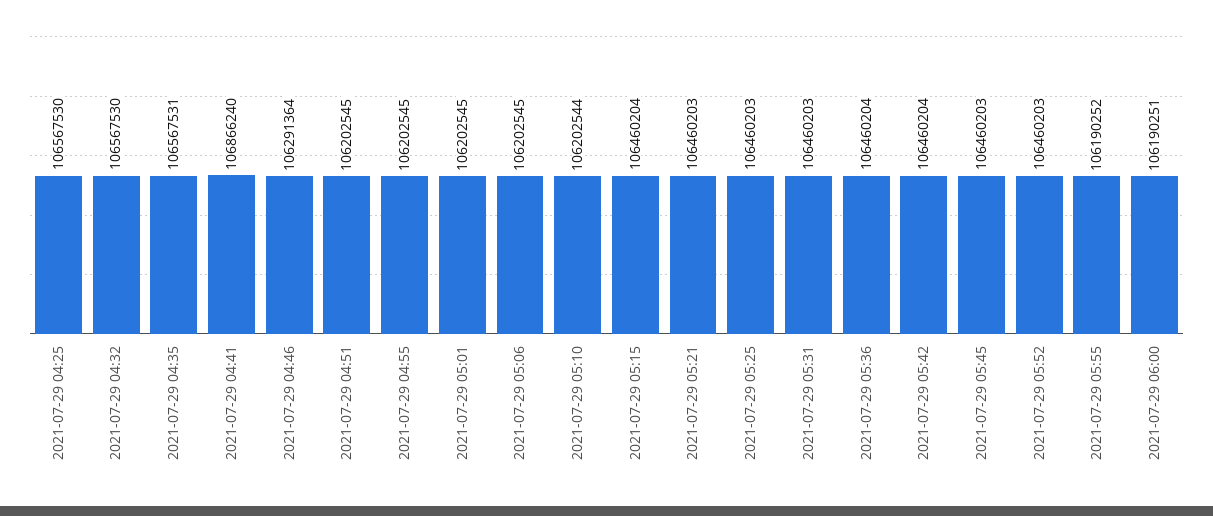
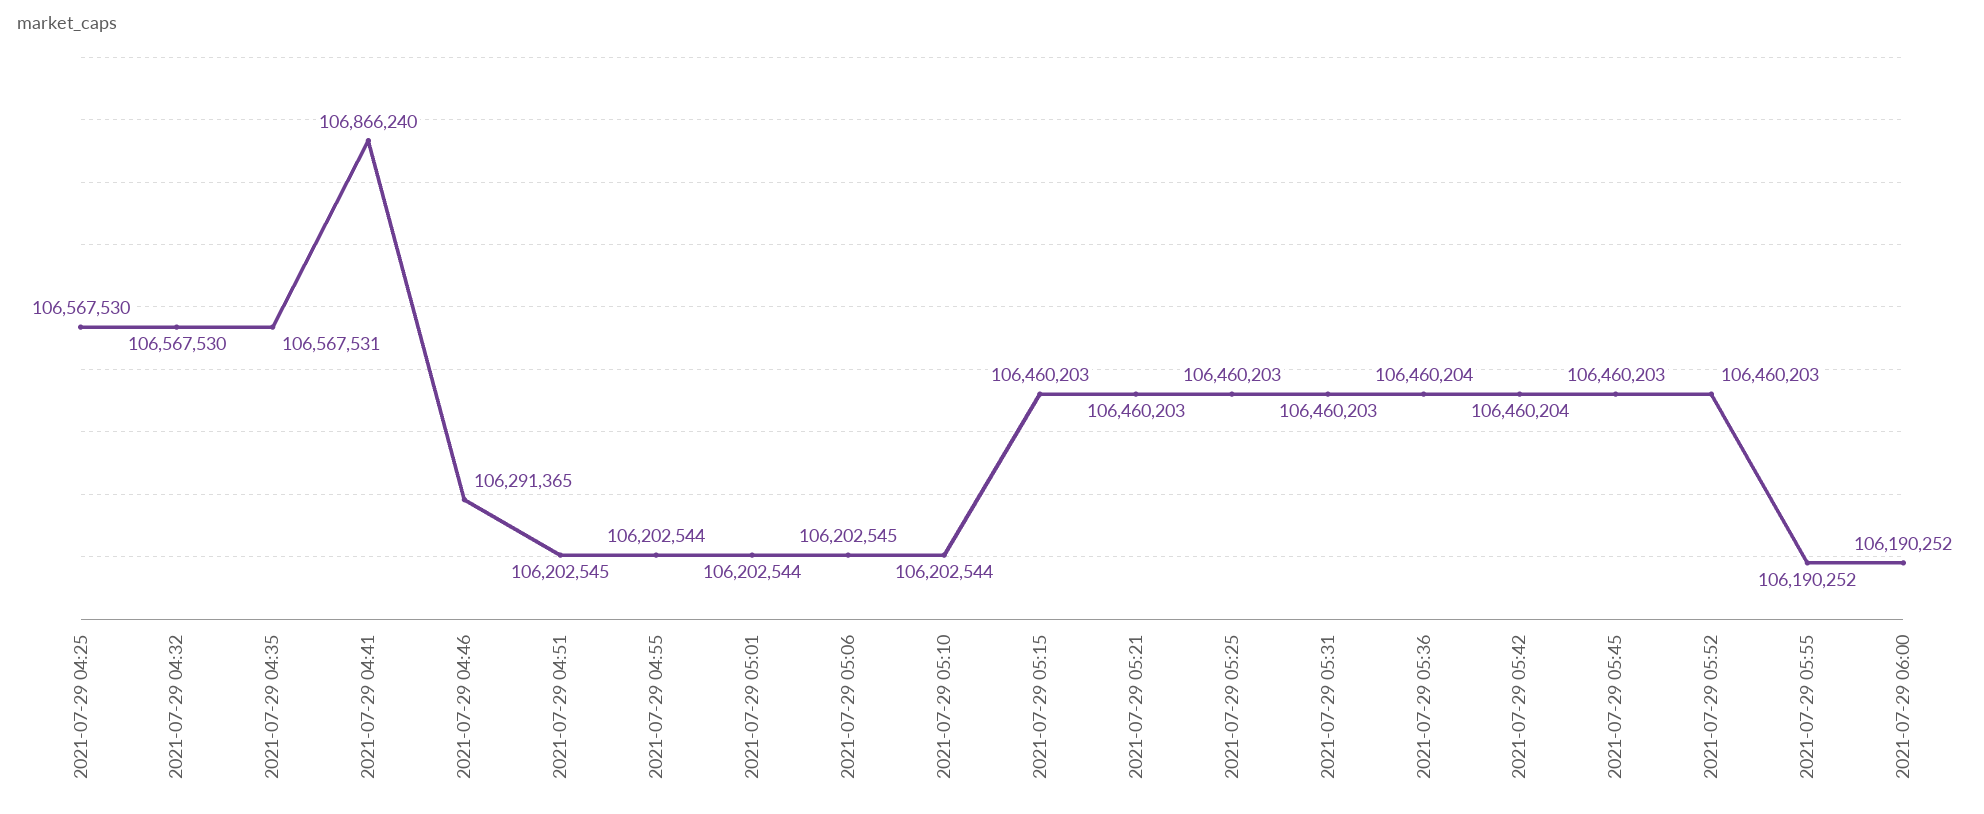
  {
    "2021-07-29 04:25": 106567530,
    "2021-07-29 04:32": 106567530,
    "2021-07-29 04:35": 106567531,
    "2021-07-29 04:41": 106866240,
-   "2021-07-29 04:46": 106291364,
+   "2021-07-29 04:46": 106291365,
    "2021-07-29 04:51": 106202545,
-   "2021-07-29 04:55": 106202545,
+   "2021-07-29 04:55": 106202544,
-   "2021-07-29 05:01": 106202545,
+   "2021-07-29 05:01": 106202544,
    "2021-07-29 05:06": 106202545,
    "2021-07-29 05:10": 106202544,
-   "2021-07-29 05:15": 106460204,
+   "2021-07-29 05:15": 106460203,
    "2021-07-29 05:21": 106460203,
    "2021-07-29 05:25": 106460203,
    "2021-07-29 05:31": 106460203,
    "2021-07-29 05:36": 106460204,
    "2021-07-29 05:42": 106460204,
    "2021-07-29 05:45": 106460203,
    "2021-07-29 05:52": 106460203,
    "2021-07-29 05:55": 106190252,
-   "2021-07-29 06:00": 106190251
+   "2021-07-29 06:00": 106190252
  }

